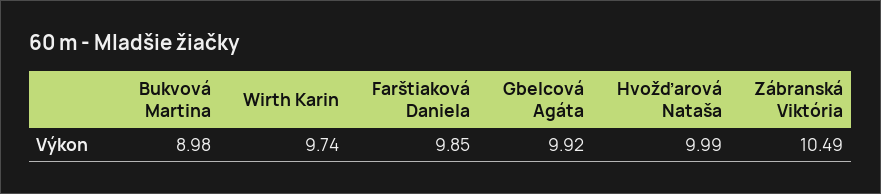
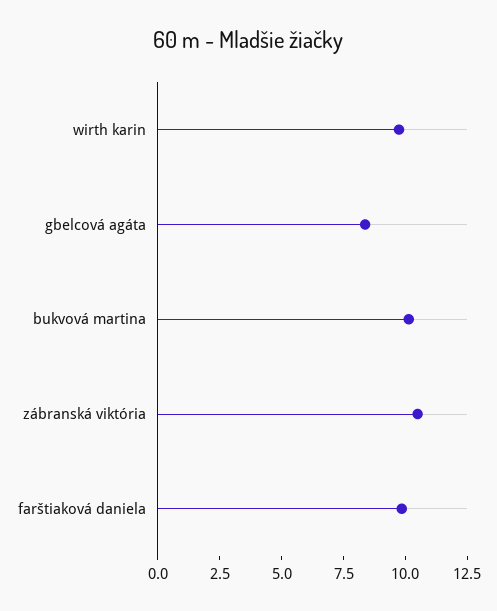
  {
-   "Bukvová Martina": 8.98,
+   "Bukvová Martina": 10,
    "Wirth Karin": 9.74,
    "Farštiaková Daniela": 9.85,
-   "Gbelcová Agáta": 9.92,
+   "Gbelcová Agáta": 8.5,
-   "Hvožďarová Nataša": 9.99,
    "Zábranská Viktória": 10.49
  }

